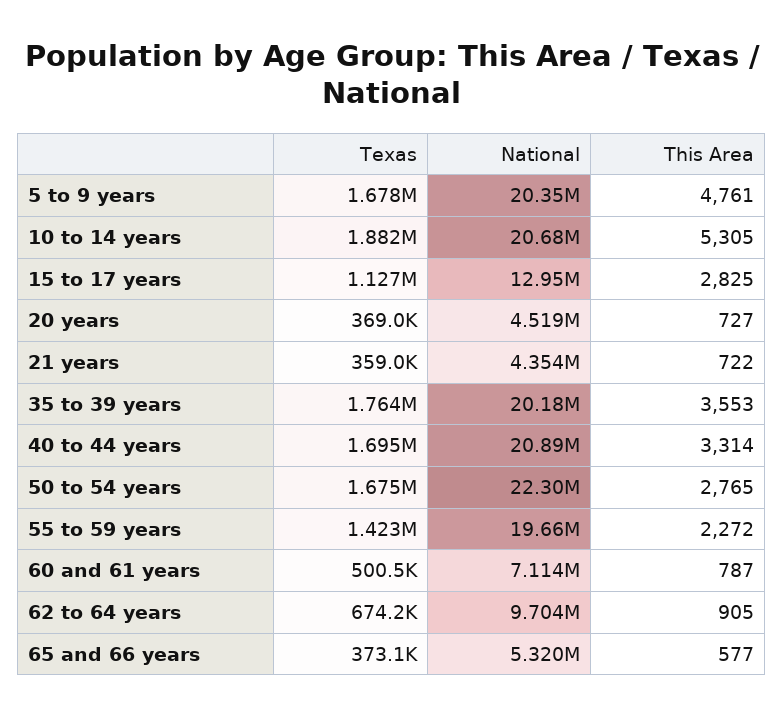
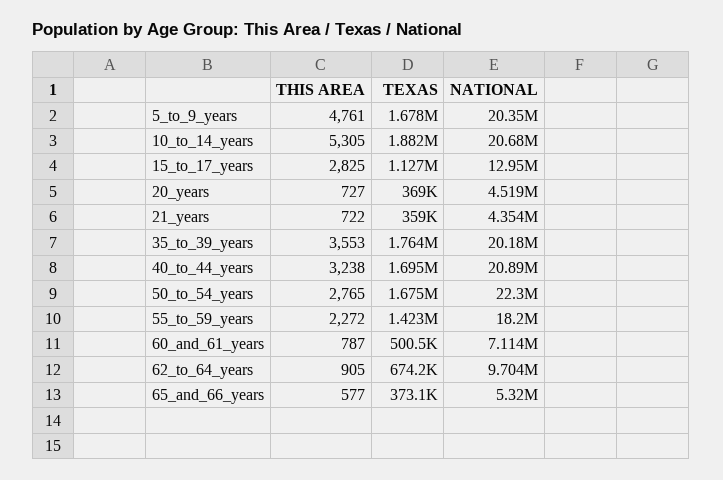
  {
    "Texas": {
      "5 to 9 years": 1678000,
      "10 to 14 years": 1882000,
      "15 to 17 years": 1127000,
      "20 years": 369000,
      "21 years": 359000,
      "35 to 39 years": 1764000,
      "40 to 44 years": 1695000,
      "50 to 54 years": 1675000,
      "55 to 59 years": 1423000,
      "60 and 61 years": 500500,
      "62 to 64 years": 674200,
      "65 and 66 years": 373100
    },
    "National": {
      "5 to 9 years": 20350000,
      "10 to 14 years": 20680000,
      "15 to 17 years": 12950000,
      "20 years": 4519000,
      "21 years": 4354000,
      "35 to 39 years": 20180000,
      "40 to 44 years": 20890000,
      "50 to 54 years": 22300000,
-     "55 to 59 years": 19660000,
+     "55 to 59 years": 18200000,
      "60 and 61 years": 7114000,
      "62 to 64 years": 9704000,
      "65 and 66 years": 5320000
    },
    "This Area": {
      "5 to 9 years": 4761,
      "10 to 14 years": 5305,
      "15 to 17 years": 2825,
      "20 years": 727,
      "21 years": 722,
      "35 to 39 years": 3553,
-     "40 to 44 years": 3314,
+     "40 to 44 years": 3238,
      "50 to 54 years": 2765,
      "55 to 59 years": 2272,
      "60 and 61 years": 787,
      "62 to 64 years": 905,
      "65 and 66 years": 577
    }
  }

